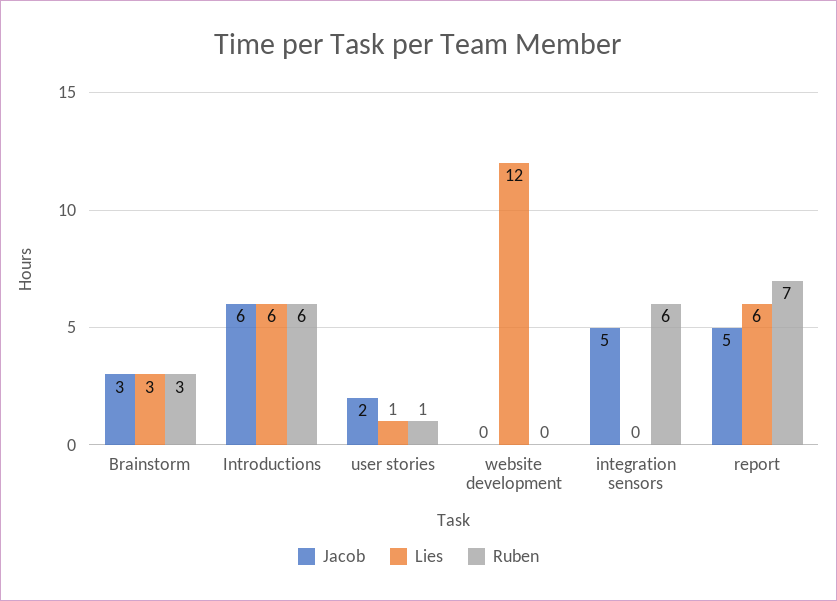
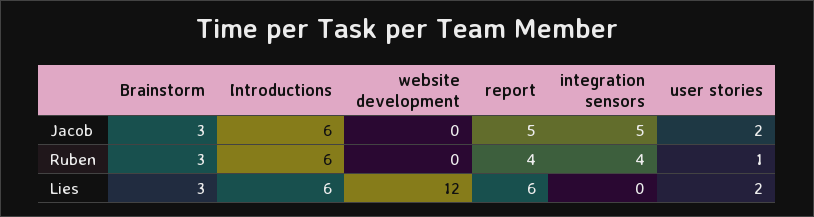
  {
    "Jacob": {
      "Brainstorm": 3,
      "Introductions": 6,
      "user stories": 2,
      "website development": 0,
      "integration sensors": 5,
      "report": 5
    },
    "Lies": {
      "Brainstorm": 3,
      "Introductions": 6,
-     "user stories": 1,
+     "user stories": 2,
      "website development": 12,
      "integration sensors": 0,
      "report": 6
    },
    "Ruben": {
      "Brainstorm": 3,
      "Introductions": 6,
      "user stories": 1,
      "website development": 0,
-     "integration sensors": 6,
+     "integration sensors": 4,
-     "report": 7
+     "report": 4
    }
  }

